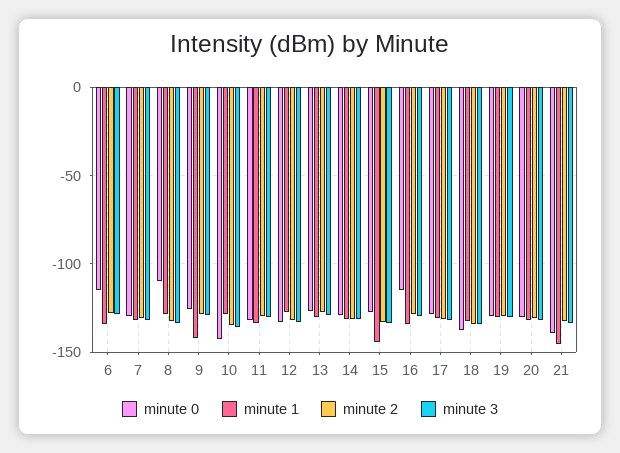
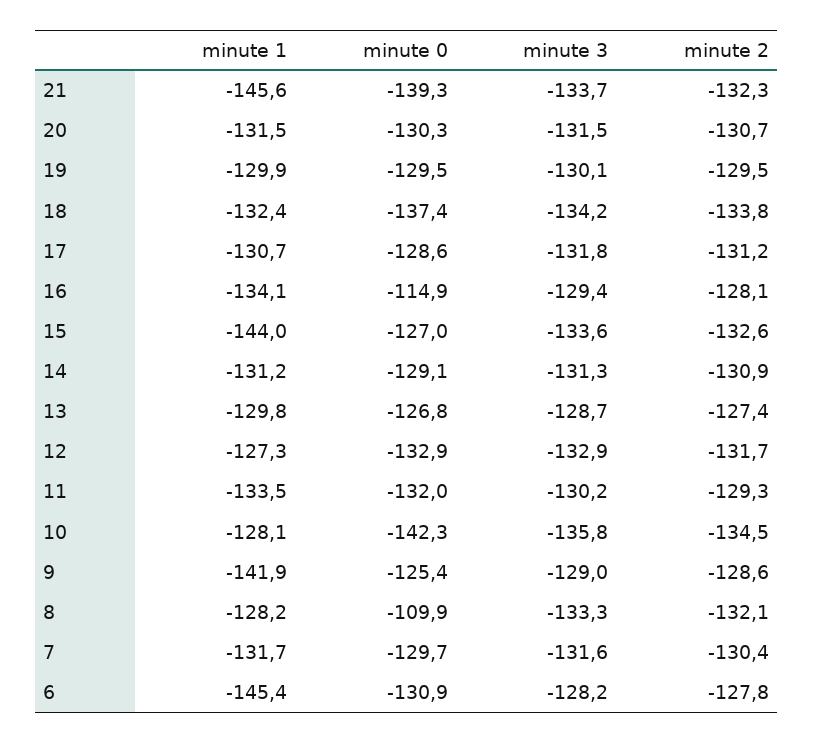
  {
    "minute 0": {
-     "6": -115,
+     "6": -130.9,
      "7": -129.7,
      "8": -109.9,
      "9": -125.4,
      "10": -142.3,
      "11": -132,
      "12": -132.9,
      "13": -126.8,
      "14": -129.1,
      "15": -127,
      "16": -114.9,
      "17": -128.6,
      "18": -137.4,
      "19": -129.5,
      "20": -130.3,
      "21": -139.3
    },
    "minute 1": {
-     "6": -135,
+     "6": -145.4,
      "7": -131.7,
      "8": -128.2,
      "9": -141.9,
      "10": -128.1,
      "11": -133.5,
      "12": -127.3,
      "13": -129.8,
      "14": -131.2,
      "15": -144,
      "16": -134.1,
      "17": -130.7,
      "18": -132.4,
      "19": -129.9,
      "20": -131.5,
      "21": -145.6
    },
    "minute 2": {
      "6": -127.8,
      "7": -130.4,
      "8": -132.1,
      "9": -128.6,
      "10": -134.5,
      "11": -129.3,
      "12": -131.7,
      "13": -127.4,
      "14": -130.9,
      "15": -132.6,
      "16": -128.1,
      "17": -131.2,
      "18": -133.8,
      "19": -129.5,
      "20": -130.7,
      "21": -132.3
    },
    "minute 3": {
      "6": -128.2,
      "7": -131.6,
      "8": -133.3,
      "9": -129,
      "10": -135.8,
      "11": -130.2,
      "12": -132.9,
      "13": -128.7,
      "14": -131.3,
      "15": -133.6,
      "16": -129.4,
      "17": -131.8,
      "18": -134.2,
      "19": -130.1,
      "20": -131.5,
      "21": -133.7
    }
  }

